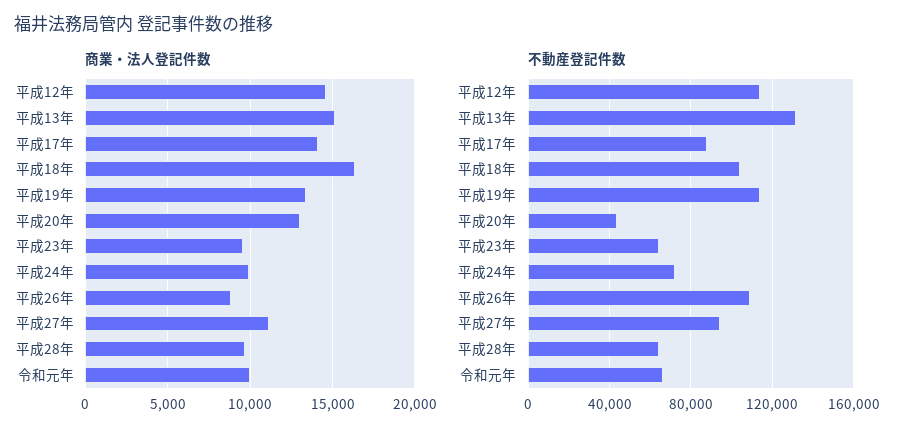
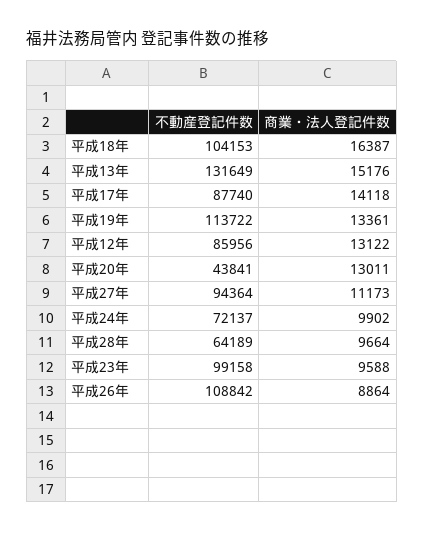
  {
    "商業・法人登記件数": {
-     "平成12年": 14500,
+     "平成12年": 13122,
      "平成13年": 15176,
      "平成17年": 14118,
      "平成18年": 16387,
      "平成19年": 13361,
      "平成20年": 13011,
      "平成23年": 9588,
      "平成24年": 9902,
      "平成26年": 8864,
      "平成27年": 11173,
-     "平成28年": 9664,
+     "平成28年": 9664
-     "令和元年": 10000
    },
    "不動産登記件数": {
-     "平成12年": 115000,
+     "平成12年": 85956,
      "平成13年": 131649,
      "平成17年": 87740,
      "平成18年": 104153,
      "平成19年": 113722,
      "平成20年": 43841,
-     "平成23年": 65000,
+     "平成23年": 99158,
      "平成24年": 72137,
      "平成26年": 108842,
      "平成27年": 94364,
-     "平成28年": 64189,
+     "平成28年": 64189
-     "令和元年": 65000
    }
  }

